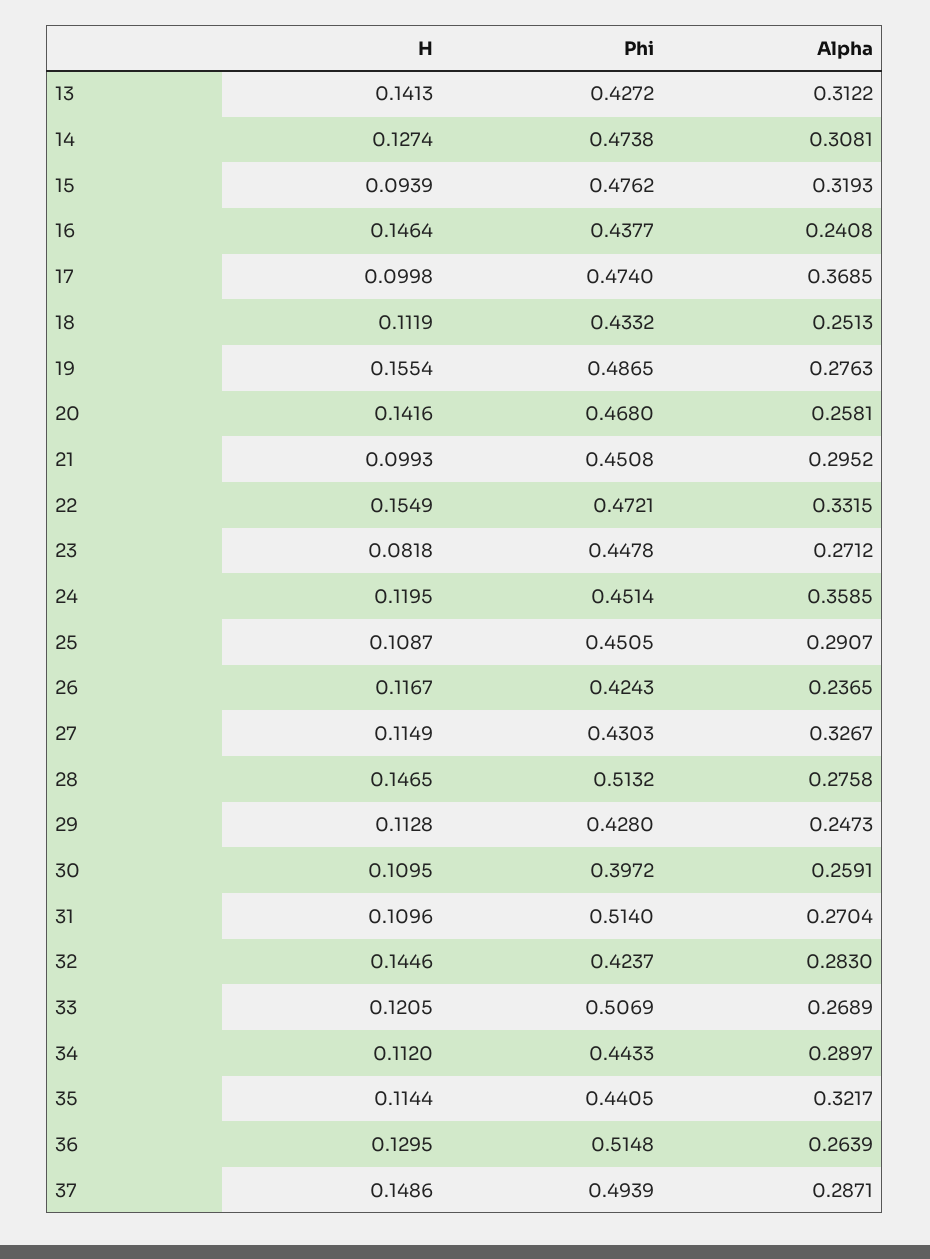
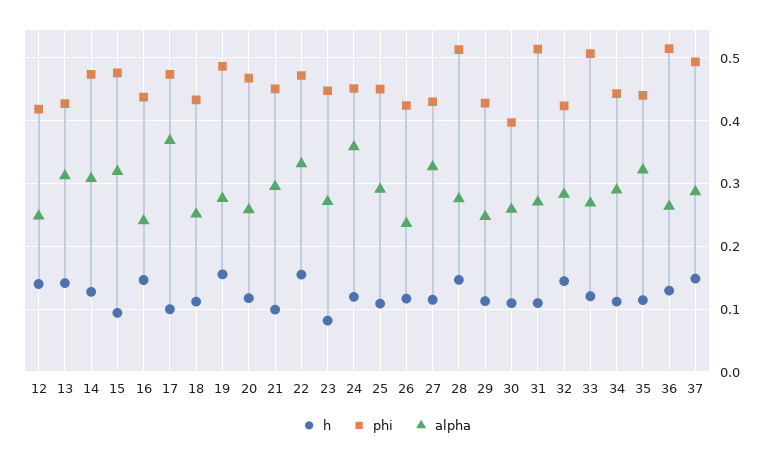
  {
    "H": {
      "13": 0.1413,
      "14": 0.1274,
      "15": 0.0939,
      "16": 0.1464,
      "17": 0.0998,
      "18": 0.1119,
      "19": 0.1554,
-     "20": 0.1416,
+     "20": 0.12,
      "21": 0.0993,
      "22": 0.1549,
      "23": 0.0818,
      "24": 0.1195,
      "25": 0.1087,
      "26": 0.1167,
      "27": 0.1149,
      "28": 0.1465,
      "29": 0.1128,
      "30": 0.1095,
      "31": 0.1096,
      "32": 0.1446,
      "33": 0.1205,
      "34": 0.112,
      "35": 0.1144,
      "36": 0.1295,
-     "37": 0.1486
+     "37": 0.1486,
+     "12": 0.14
    },
    "Phi": {
      "13": 0.4272,
      "14": 0.4738,
      "15": 0.4762,
      "16": 0.4377,
      "17": 0.474,
      "18": 0.4332,
      "19": 0.4865,
      "20": 0.468,
      "21": 0.4508,
      "22": 0.4721,
      "23": 0.4478,
      "24": 0.4514,
      "25": 0.4505,
      "26": 0.4243,
      "27": 0.4303,
      "28": 0.5132,
      "29": 0.428,
      "30": 0.3972,
      "31": 0.514,
      "32": 0.4237,
      "33": 0.5069,
      "34": 0.4433,
      "35": 0.4405,
      "36": 0.5148,
-     "37": 0.4939
+     "37": 0.4939,
+     "12": 0.42
    },
    "Alpha": {
      "13": 0.3122,
      "14": 0.3081,
      "15": 0.3193,
      "16": 0.2408,
      "17": 0.3685,
      "18": 0.2513,
      "19": 0.2763,
      "20": 0.2581,
      "21": 0.2952,
      "22": 0.3315,
      "23": 0.2712,
      "24": 0.3585,
      "25": 0.2907,
      "26": 0.2365,
      "27": 0.3267,
      "28": 0.2758,
      "29": 0.2473,
      "30": 0.2591,
      "31": 0.2704,
      "32": 0.283,
      "33": 0.2689,
      "34": 0.2897,
      "35": 0.3217,
      "36": 0.2639,
-     "37": 0.2871
+     "37": 0.2871,
+     "12": 0.25
    }
  }

